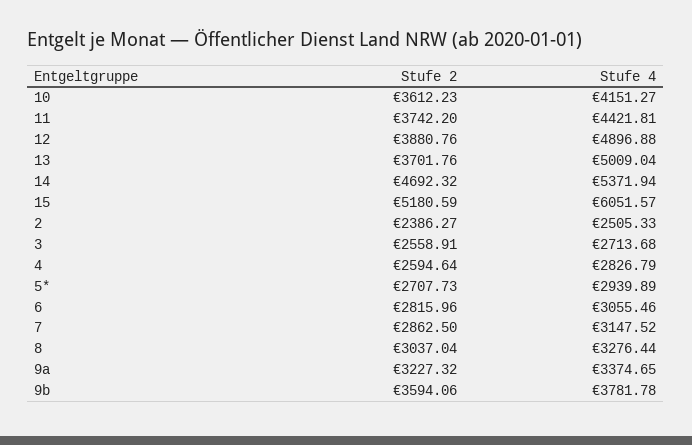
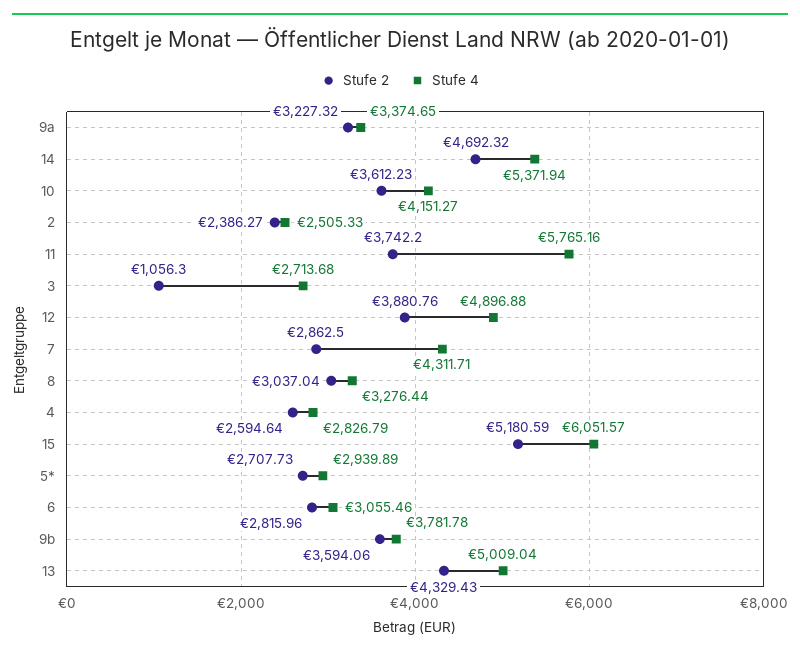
  {
    "Stufe 2": {
      "10": 3612.23,
      "11": 3742.2,
      "12": 3880.76,
-     "13": 3701.76,
+     "13": 4329.43,
      "14": 4692.32,
      "15": 5180.59,
      "2": 2386.27,
-     "3": 2558.91,
+     "3": 1056.3,
      "4": 2594.64,
      "5*": 2707.73,
      "6": 2815.96,
      "7": 2862.5,
      "8": 3037.04,
      "9a": 3227.32,
      "9b": 3594.06
    },
    "Stufe 4": {
      "10": 4151.27,
-     "11": 4421.81,
+     "11": 5765.16,
      "12": 4896.88,
      "13": 5009.04,
      "14": 5371.94,
      "15": 6051.57,
      "2": 2505.33,
      "3": 2713.68,
      "4": 2826.79,
      "5*": 2939.89,
      "6": 3055.46,
-     "7": 3147.52,
+     "7": 4311.71,
      "8": 3276.44,
      "9a": 3374.65,
      "9b": 3781.78
    }
  }

